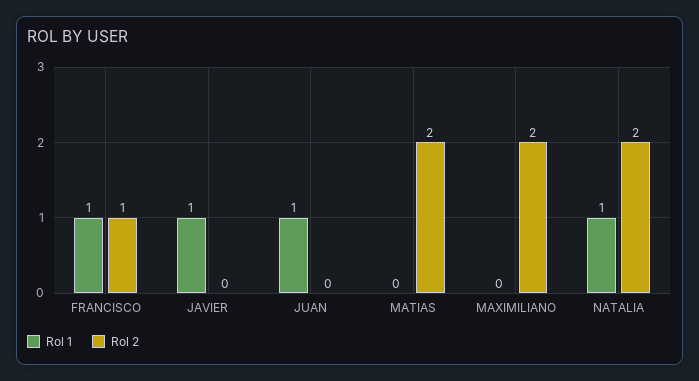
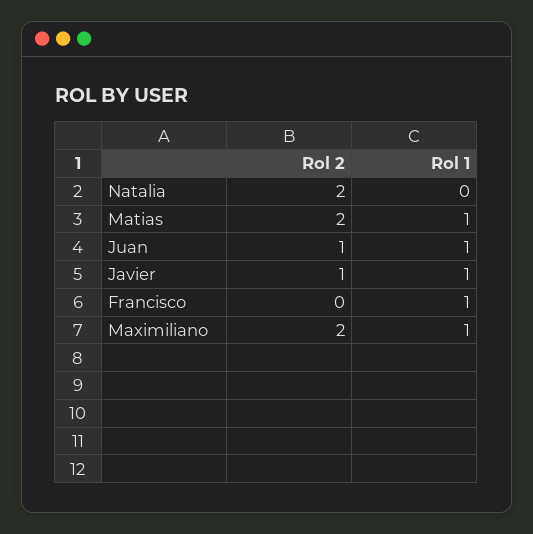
  {
    "Rol 1": {
      "FRANCISCO": 1,
      "JAVIER": 1,
      "JUAN": 1,
-     "MATIAS": 0,
+     "MATIAS": 1,
-     "MAXIMILIANO": 0,
+     "MAXIMILIANO": 1,
-     "NATALIA": 1
+     "NATALIA": 0
    },
    "Rol 2": {
-     "FRANCISCO": 1,
+     "FRANCISCO": 0,
-     "JAVIER": 0,
+     "JAVIER": 1,
-     "JUAN": 0,
+     "JUAN": 1,
      "MATIAS": 2,
      "MAXIMILIANO": 2,
      "NATALIA": 2
    }
  }

